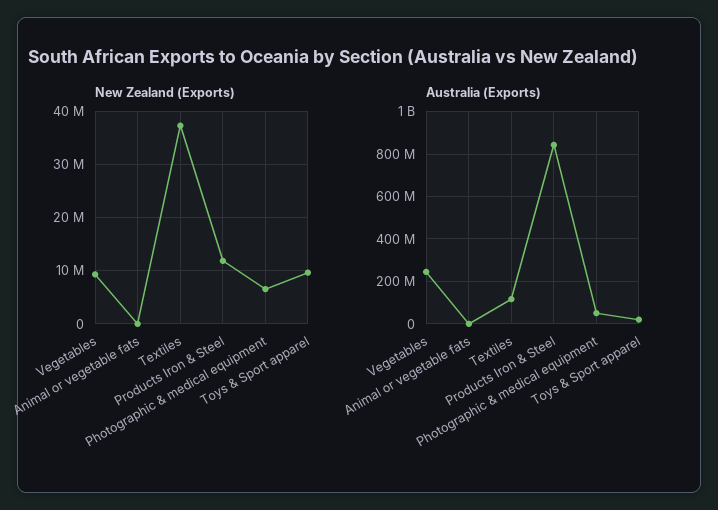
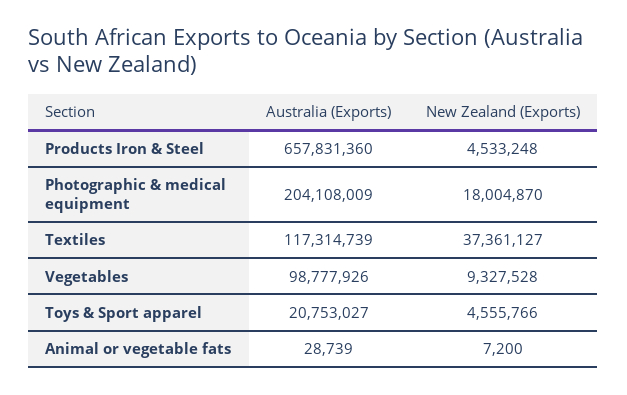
  {
    "New Zealand (Exports)": {
      "Vegetables": 9327528,
      "Animal or vegetable fats": 7200,
      "Textiles": 37361127,
-     "Products Iron & Steel": 12000000,
+     "Products Iron & Steel": 4533248,
-     "Photographic & medical equipment": 6000000,
+     "Photographic & medical equipment": 18004870,
-     "Toys & Sport apparel": 10000000
+     "Toys & Sport apparel": 4555766
    },
    "Australia (Exports)": {
-     "Vegetables": 250000000,
+     "Vegetables": 98777926,
      "Animal or vegetable fats": 28739,
      "Textiles": 117314739,
-     "Products Iron & Steel": 850000000,
+     "Products Iron & Steel": 657831360,
-     "Photographic & medical equipment": 50000000,
+     "Photographic & medical equipment": 204108009,
      "Toys & Sport apparel": 20753027
    }
  }

